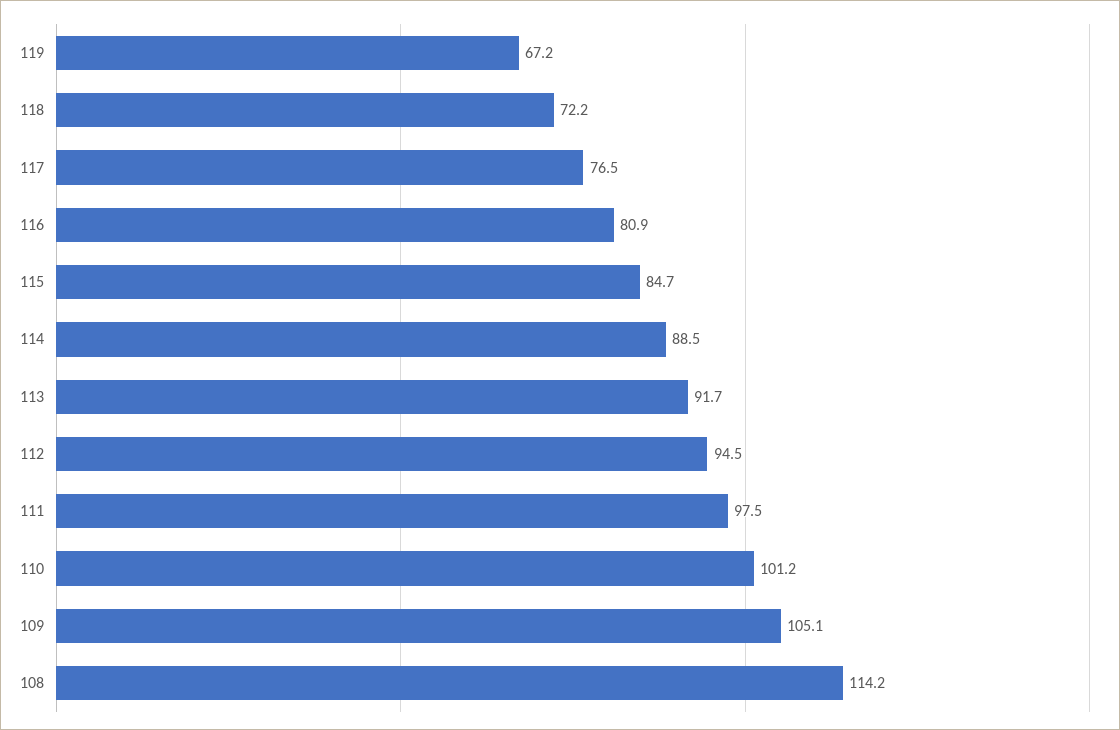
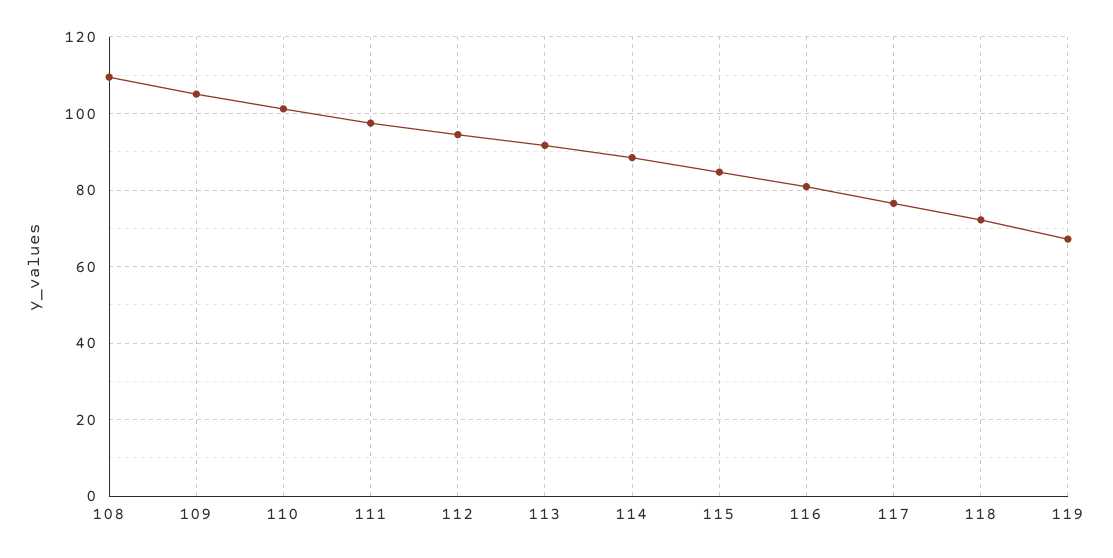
  {
    "119": 67.2,
    "118": 72.2,
    "117": 76.5,
    "116": 80.9,
    "115": 84.7,
    "114": 88.5,
    "113": 91.7,
    "112": 94.5,
    "111": 97.5,
    "110": 101.2,
    "109": 105.1,
-   "108": 114.2
+   "108": 110
  }

